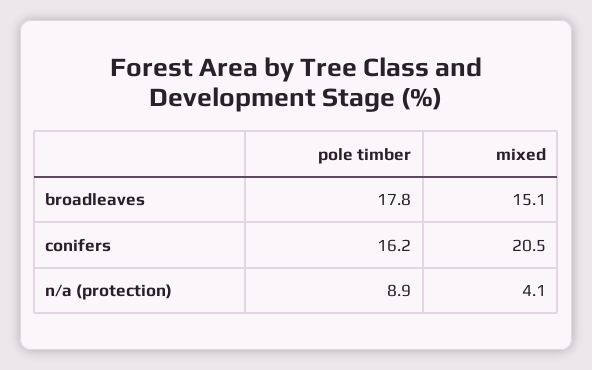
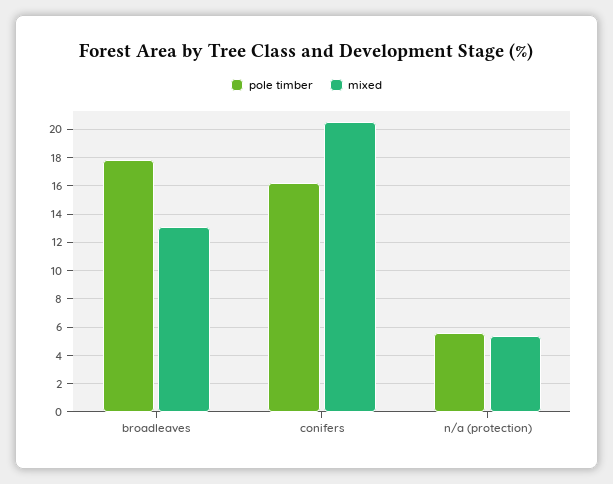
  {
    "pole timber": {
      "broadleaves": 17.8,
      "conifers": 16.2,
-     "n/a (protection)": 8.9
+     "n/a (protection)": 5.5
    },
    "mixed": {
-     "broadleaves": 15.1,
+     "broadleaves": 13,
      "conifers": 20.5,
-     "n/a (protection)": 4.1
+     "n/a (protection)": 5.5
    }
  }

